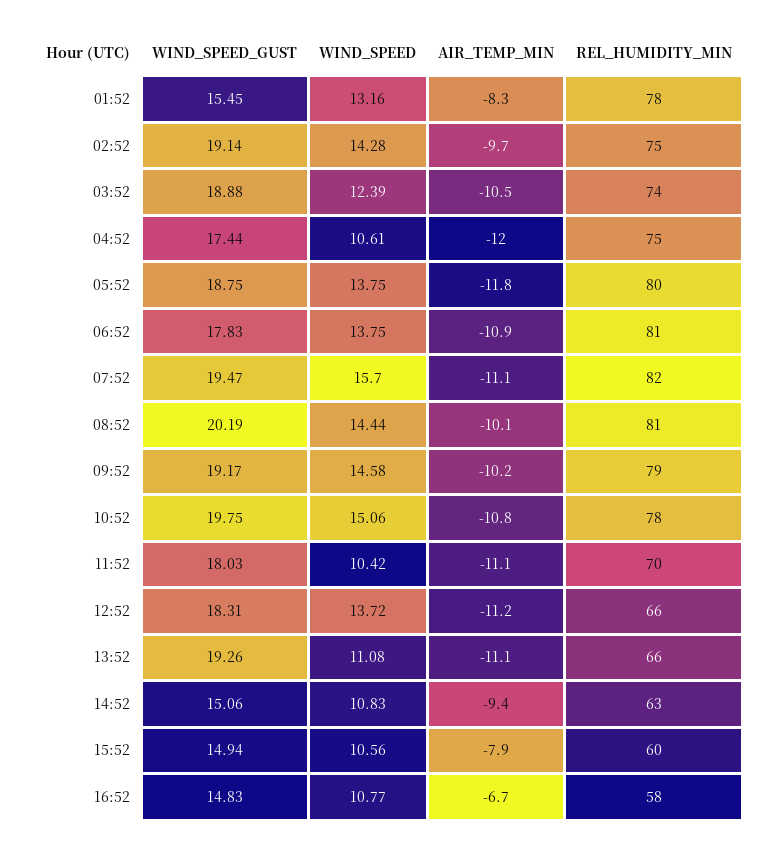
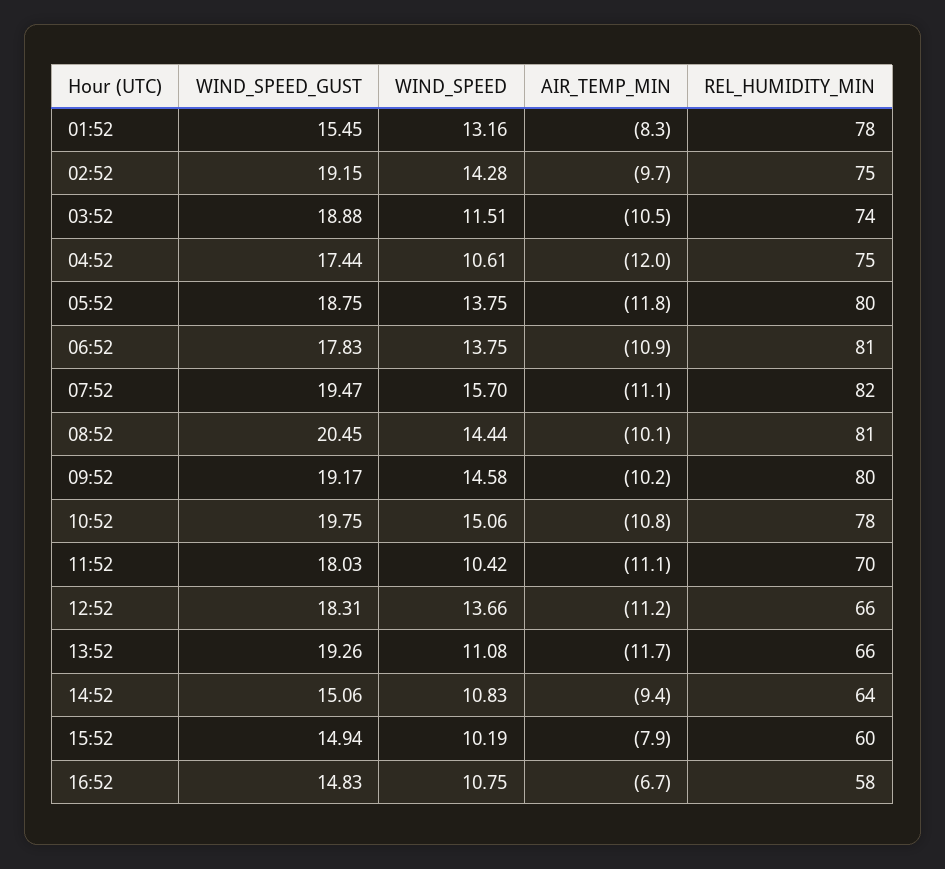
  {
    "WIND_SPEED_GUST": {
      "01:52": 15.45,
-     "02:52": 19.14,
+     "02:52": 19.15,
      "03:52": 18.88,
      "04:52": 17.44,
      "05:52": 18.75,
      "06:52": 17.83,
      "07:52": 19.47,
-     "08:52": 20.19,
+     "08:52": 20.45,
      "09:52": 19.17,
      "10:52": 19.75,
      "11:52": 18.03,
      "12:52": 18.31,
      "13:52": 19.26,
      "14:52": 15.06,
      "15:52": 14.94,
      "16:52": 14.83
    },
    "WIND_SPEED": {
      "01:52": 13.16,
      "02:52": 14.28,
-     "03:52": 12.39,
+     "03:52": 11.51,
      "04:52": 10.61,
      "05:52": 13.75,
      "06:52": 13.75,
      "07:52": 15.7,
      "08:52": 14.44,
      "09:52": 14.58,
      "10:52": 15.06,
      "11:52": 10.42,
-     "12:52": 13.72,
+     "12:52": 13.66,
      "13:52": 11.08,
      "14:52": 10.83,
-     "15:52": 10.56,
+     "15:52": 10.19,
-     "16:52": 10.77
+     "16:52": 10.75
    },
    "AIR_TEMP_MIN": {
      "01:52": -8.3,
      "02:52": -9.7,
      "03:52": -10.5,
      "04:52": -12,
      "05:52": -11.8,
      "06:52": -10.9,
      "07:52": -11.1,
      "08:52": -10.1,
      "09:52": -10.2,
      "10:52": -10.8,
      "11:52": -11.1,
      "12:52": -11.2,
-     "13:52": -11.1,
+     "13:52": -11.7,
      "14:52": -9.4,
      "15:52": -7.9,
      "16:52": -6.7
    },
    "REL_HUMIDITY_MIN": {
      "01:52": 78,
      "02:52": 75,
      "03:52": 74,
      "04:52": 75,
      "05:52": 80,
      "06:52": 81,
      "07:52": 82,
      "08:52": 81,
-     "09:52": 79,
+     "09:52": 80,
      "10:52": 78,
      "11:52": 70,
      "12:52": 66,
      "13:52": 66,
-     "14:52": 63,
+     "14:52": 64,
      "15:52": 60,
      "16:52": 58
    }
  }

